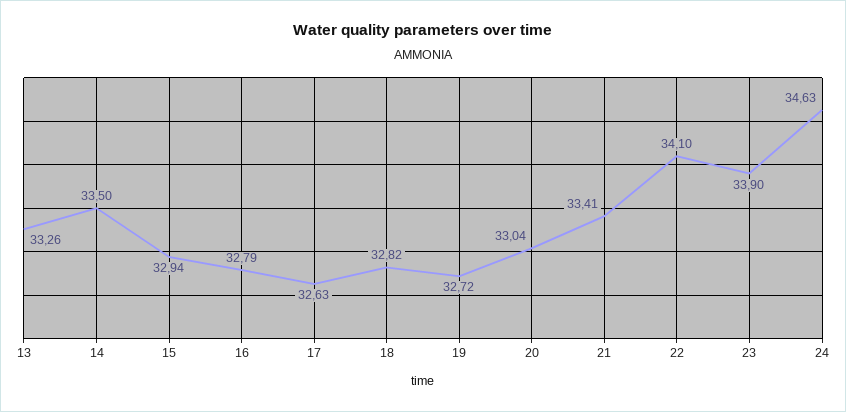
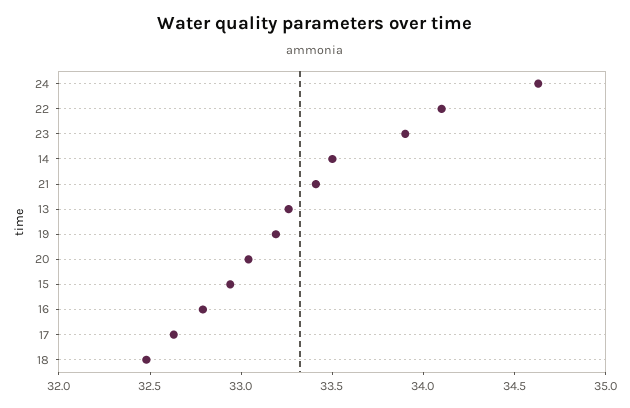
  {
    "13": 33.26,
    "14": 33.5,
    "15": 32.94,
    "16": 32.79,
    "17": 32.63,
-   "18": 32.82,
+   "18": 32.5,
-   "19": 32.72,
+   "19": 33.2,
    "20": 33.04,
    "21": 33.41,
    "22": 34.1,
    "23": 33.9,
    "24": 34.63
  }

